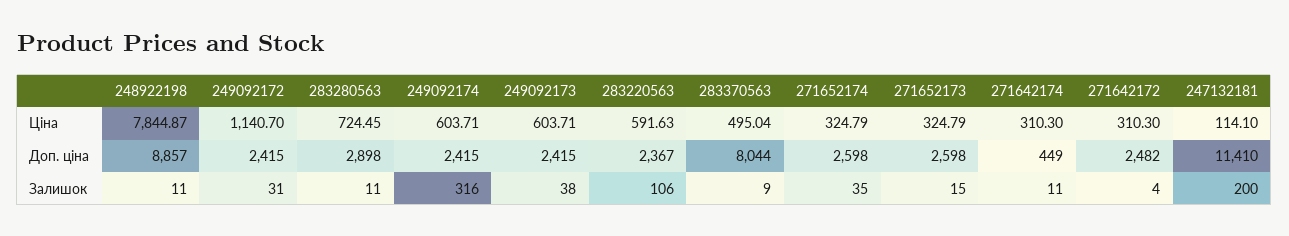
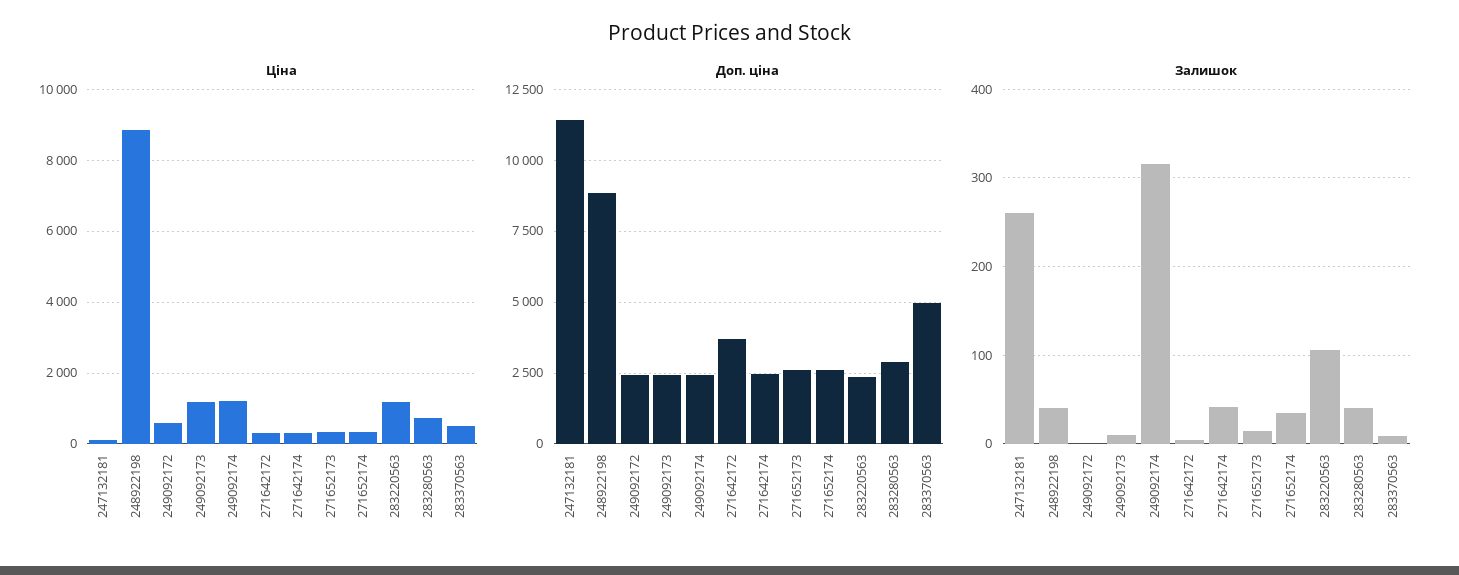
  {
    "Ціна": {
-     "248922198": 7844.87,
+     "248922198": 8800,
-     "249092172": 1140.7,
+     "249092172": 600,
      "283280563": 724.45,
-     "249092174": 603.71,
+     "249092174": 1200,
-     "249092173": 603.71,
+     "249092173": 1200,
-     "283220563": 591.63,
+     "283220563": 1200,
      "283370563": 495.04,
      "271652174": 324.79,
      "271652173": 324.79,
      "271642174": 310.3,
      "271642172": 310.3,
      "247132181": 114.1
    },
    "Доп. ціна": {
      "248922198": 8857,
      "249092172": 2415,
      "283280563": 2898,
      "249092174": 2415,
      "249092173": 2415,
      "283220563": 2367,
-     "283370563": 8044,
+     "283370563": 5000,
      "271652174": 2598,
      "271652173": 2598,
-     "271642174": 449,
+     "271642174": 2500,
-     "271642172": 2482,
+     "271642172": 3750,
      "247132181": 11410
    },
    "Залишок": {
-     "248922198": 11,
+     "248922198": 40,
-     "249092172": 31,
+     "249092172": 0,
-     "283280563": 11,
+     "283280563": 40,
      "249092174": 316,
-     "249092173": 38,
+     "249092173": 10,
      "283220563": 106,
      "283370563": 9,
      "271652174": 35,
      "271652173": 15,
-     "271642174": 11,
+     "271642174": 40,
      "271642172": 4,
-     "247132181": 200
+     "247132181": 260
    }
  }

